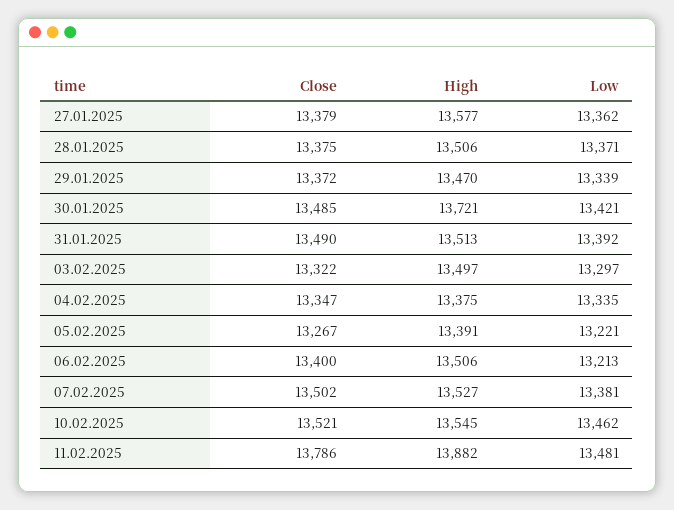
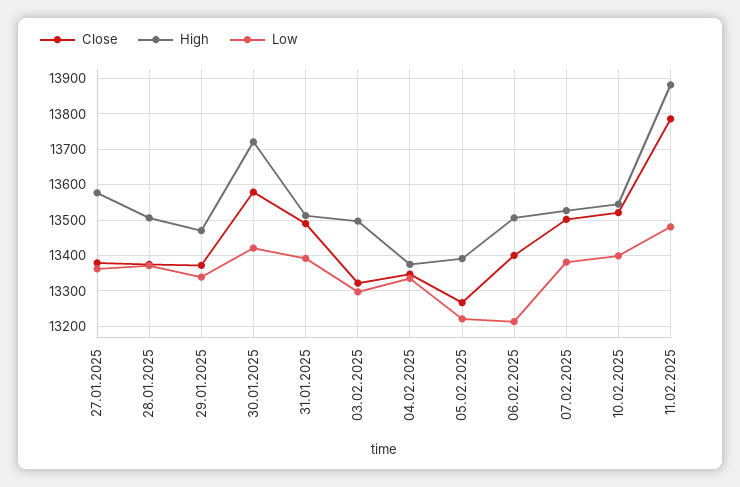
  {
    "Close": {
      "27.01.2025": 13379,
      "28.01.2025": 13375,
      "29.01.2025": 13372,
-     "30.01.2025": 13485,
+     "30.01.2025": 13580,
      "31.01.2025": 13490,
      "03.02.2025": 13322,
      "04.02.2025": 13347,
      "05.02.2025": 13267,
      "06.02.2025": 13400,
      "07.02.2025": 13502,
      "10.02.2025": 13521,
      "11.02.2025": 13786
    },
    "High": {
      "27.01.2025": 13577,
      "28.01.2025": 13506,
      "29.01.2025": 13470,
      "30.01.2025": 13721,
      "31.01.2025": 13513,
      "03.02.2025": 13497,
      "04.02.2025": 13375,
      "05.02.2025": 13391,
      "06.02.2025": 13506,
      "07.02.2025": 13527,
      "10.02.2025": 13545,
      "11.02.2025": 13882
    },
    "Low": {
      "27.01.2025": 13362,
      "28.01.2025": 13371,
      "29.01.2025": 13339,
      "30.01.2025": 13421,
      "31.01.2025": 13392,
      "03.02.2025": 13297,
      "04.02.2025": 13335,
      "05.02.2025": 13221,
      "06.02.2025": 13213,
      "07.02.2025": 13381,
-     "10.02.2025": 13462,
+     "10.02.2025": 13400,
      "11.02.2025": 13481
    }
  }

